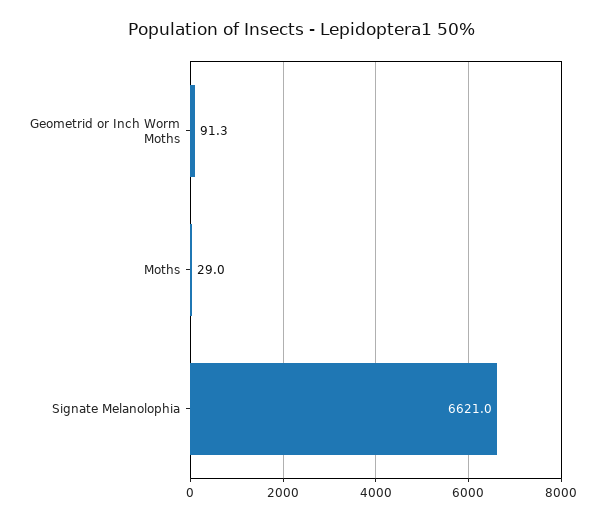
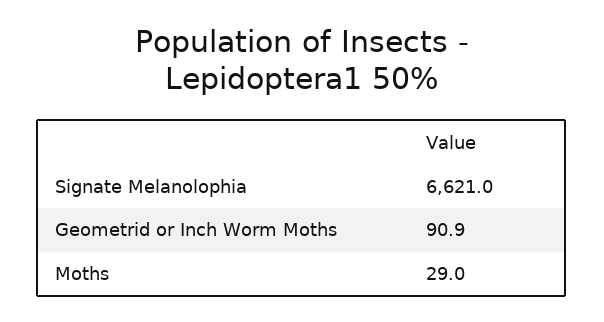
  {
-   "Geometrid or Inch Worm Moths": 91.3,
+   "Geometrid or Inch Worm Moths": 90.9,
    "Moths": 29,
    "Signate Melanolophia": 6621
  }

